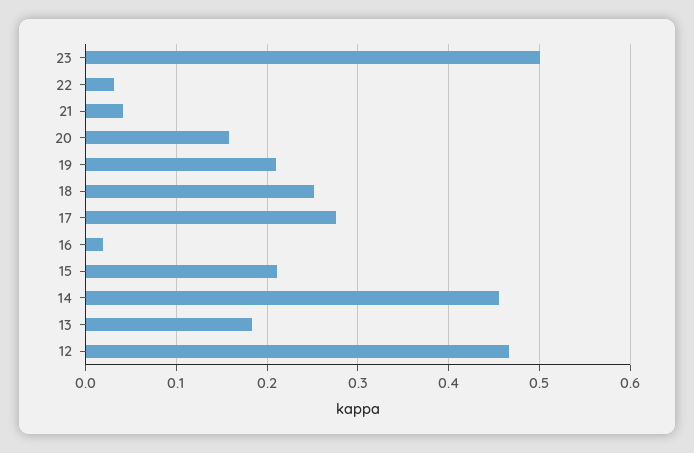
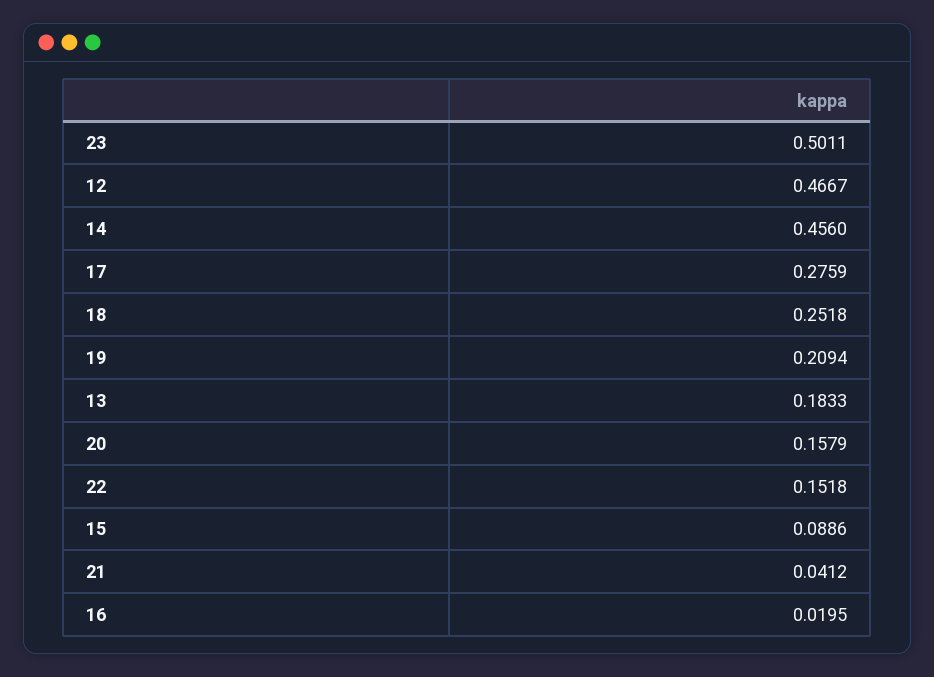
  {
    "23": 0.5011,
-   "22": 0.03,
+   "22": 0.1518,
    "21": 0.0412,
    "20": 0.1579,
    "19": 0.2094,
    "18": 0.2518,
    "17": 0.2759,
    "16": 0.0195,
-   "15": 0.21,
+   "15": 0.0886,
    "14": 0.456,
    "13": 0.1833,
    "12": 0.4667
  }

